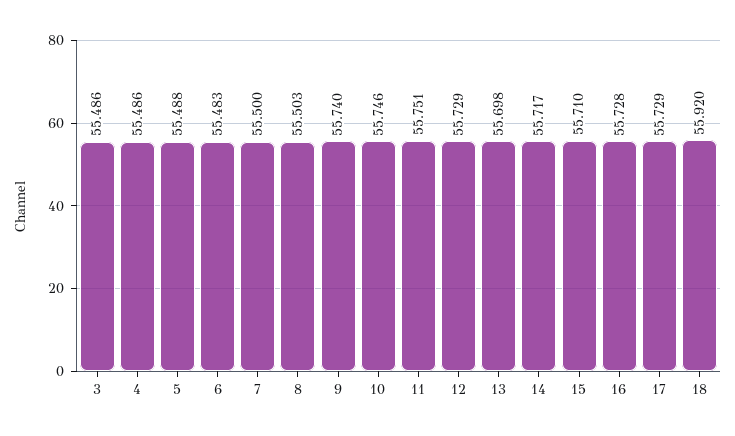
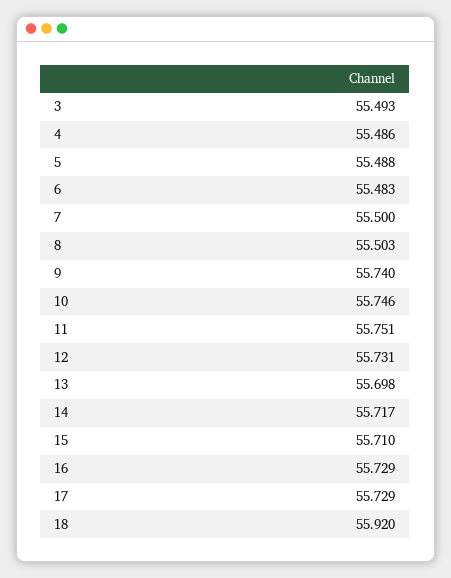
  {
-   "3": 55.486,
+   "3": 55.493,
    "4": 55.486,
    "5": 55.488,
    "6": 55.483,
    "7": 55.5,
    "8": 55.503,
    "9": 55.74,
    "10": 55.746,
    "11": 55.751,
-   "12": 55.729,
+   "12": 55.731,
    "13": 55.698,
    "14": 55.717,
    "15": 55.71,
-   "16": 55.728,
+   "16": 55.729,
    "17": 55.729,
    "18": 55.92
  }

